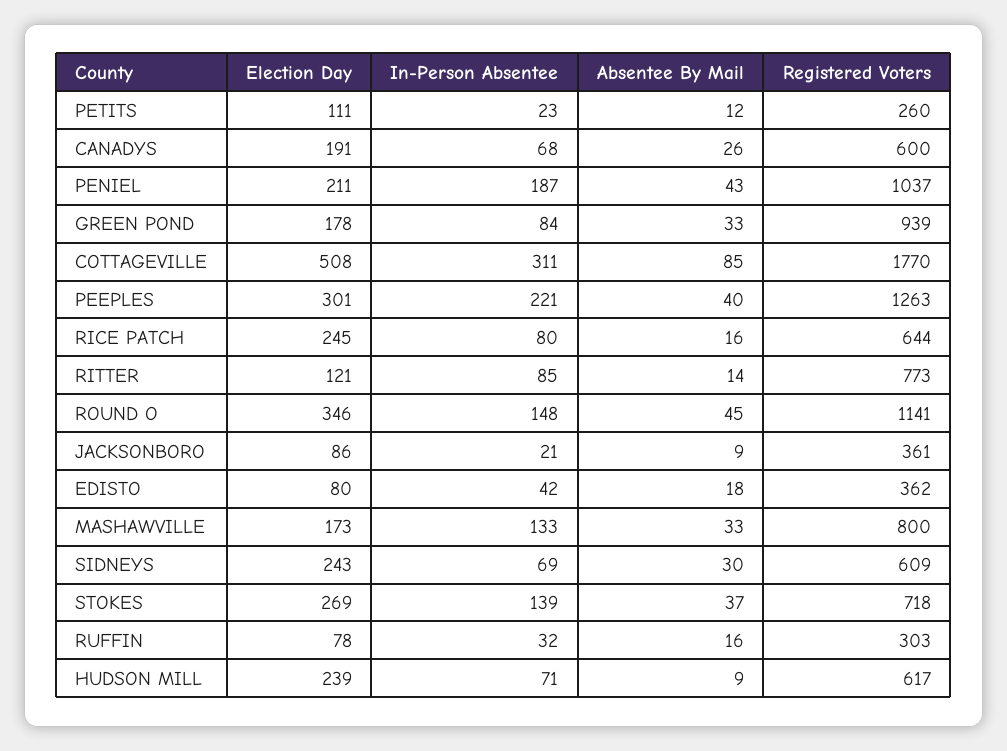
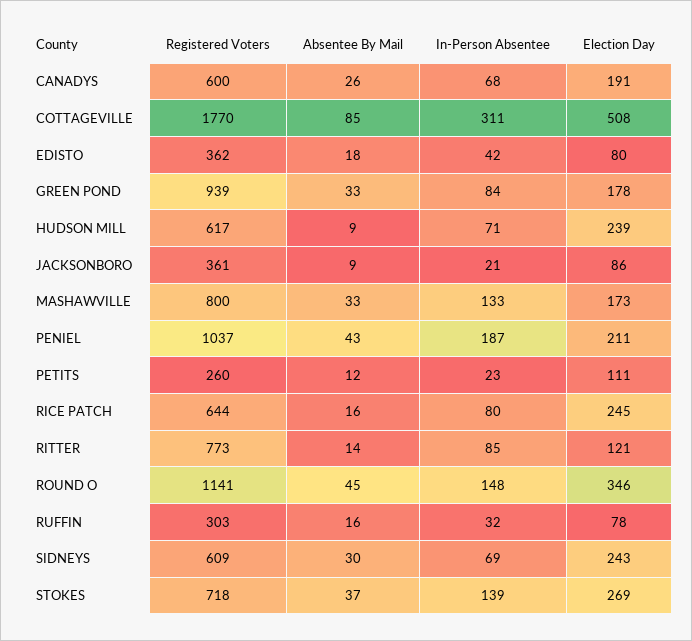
  {
    "Election Day": {
      "PETITS": 111,
      "CANADYS": 191,
      "PENIEL": 211,
      "GREEN POND": 178,
      "COTTAGEVILLE": 508,
-     "PEEPLES": 301,
      "RICE PATCH": 245,
      "RITTER": 121,
      "ROUND O": 346,
      "JACKSONBORO": 86,
      "EDISTO": 80,
      "MASHAWVILLE": 173,
      "SIDNEYS": 243,
      "STOKES": 269,
      "RUFFIN": 78,
      "HUDSON MILL": 239
    },
    "In-Person Absentee": {
      "PETITS": 23,
      "CANADYS": 68,
      "PENIEL": 187,
      "GREEN POND": 84,
      "COTTAGEVILLE": 311,
-     "PEEPLES": 221,
      "RICE PATCH": 80,
      "RITTER": 85,
      "ROUND O": 148,
      "JACKSONBORO": 21,
      "EDISTO": 42,
      "MASHAWVILLE": 133,
      "SIDNEYS": 69,
      "STOKES": 139,
      "RUFFIN": 32,
      "HUDSON MILL": 71
    },
    "Absentee By Mail": {
      "PETITS": 12,
      "CANADYS": 26,
      "PENIEL": 43,
      "GREEN POND": 33,
      "COTTAGEVILLE": 85,
-     "PEEPLES": 40,
      "RICE PATCH": 16,
      "RITTER": 14,
      "ROUND O": 45,
      "JACKSONBORO": 9,
      "EDISTO": 18,
      "MASHAWVILLE": 33,
      "SIDNEYS": 30,
      "STOKES": 37,
      "RUFFIN": 16,
      "HUDSON MILL": 9
    },
    "Registered Voters": {
      "PETITS": 260,
      "CANADYS": 600,
      "PENIEL": 1037,
      "GREEN POND": 939,
      "COTTAGEVILLE": 1770,
-     "PEEPLES": 1263,
      "RICE PATCH": 644,
      "RITTER": 773,
      "ROUND O": 1141,
      "JACKSONBORO": 361,
      "EDISTO": 362,
      "MASHAWVILLE": 800,
      "SIDNEYS": 609,
      "STOKES": 718,
      "RUFFIN": 303,
      "HUDSON MILL": 617
    }
  }

